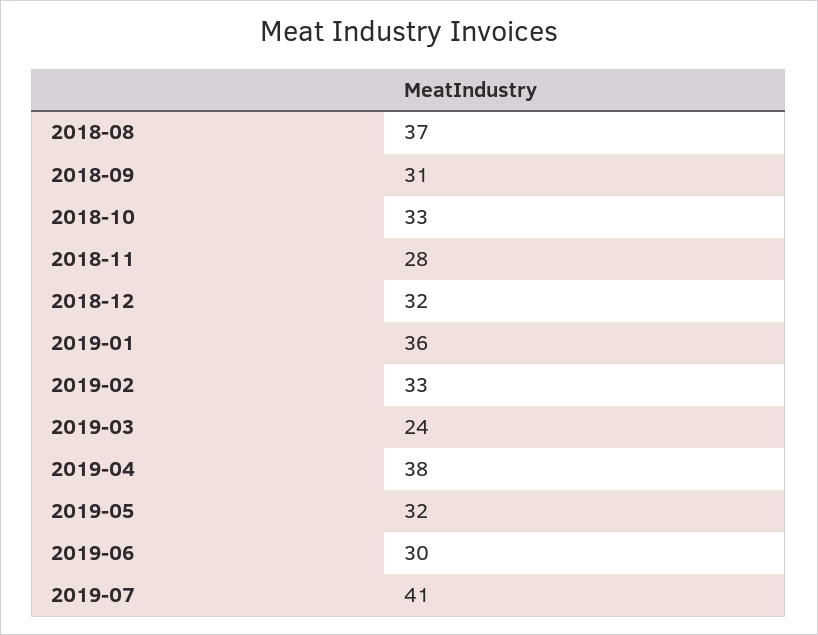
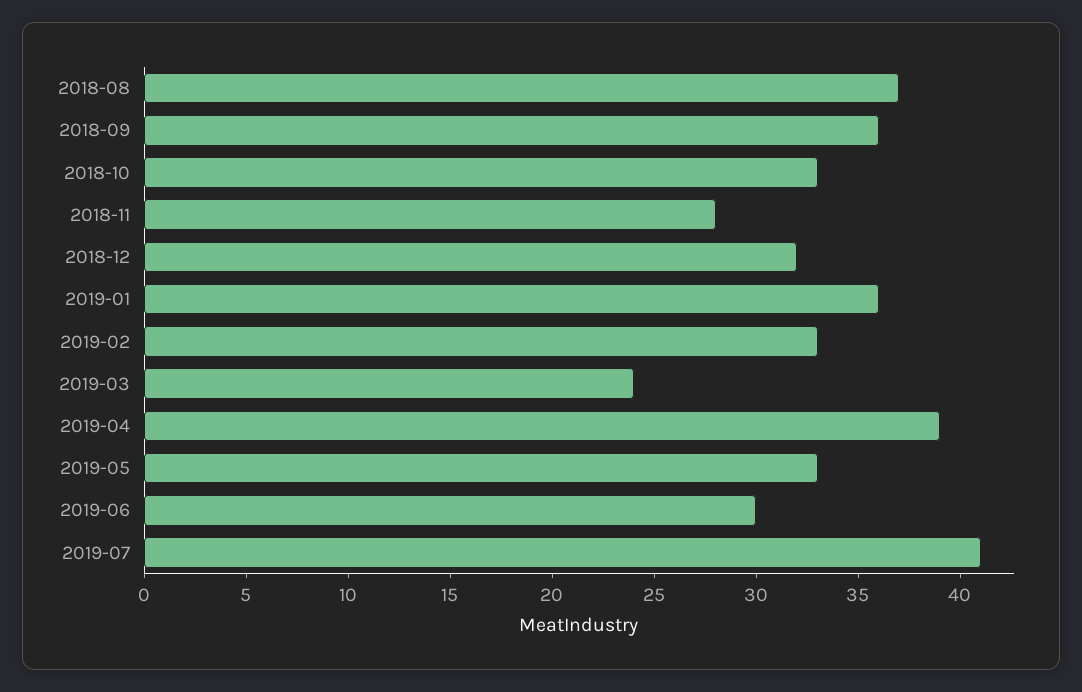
  {
    "2018-08": 37,
-   "2018-09": 31,
+   "2018-09": 36,
    "2018-10": 33,
    "2018-11": 28,
    "2018-12": 32,
    "2019-01": 36,
    "2019-02": 33,
    "2019-03": 24,
-   "2019-04": 38,
+   "2019-04": 39,
-   "2019-05": 32,
+   "2019-05": 33,
    "2019-06": 30,
    "2019-07": 41
  }

